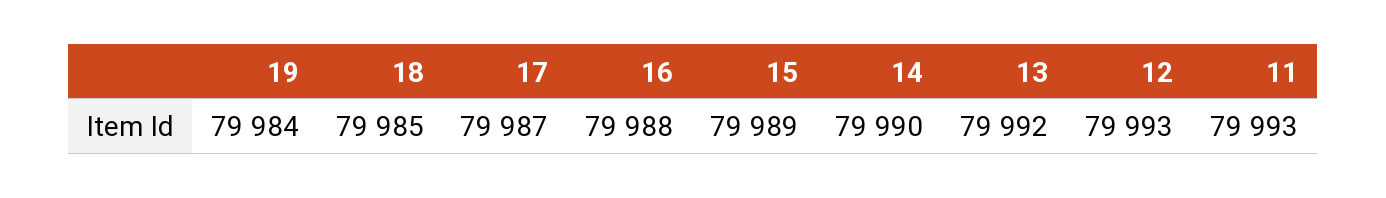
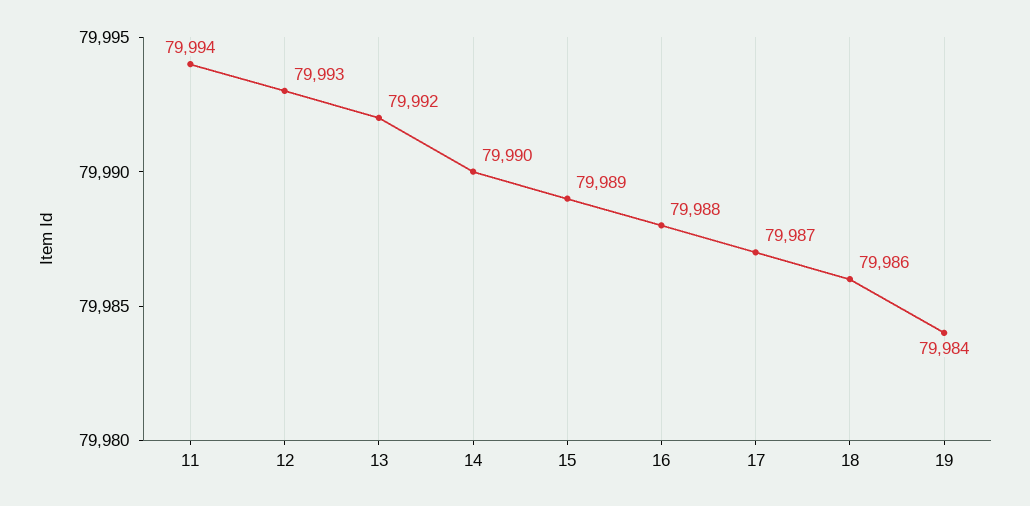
  {
    "19": 79984,
-   "18": 79985,
+   "18": 79986,
    "17": 79987,
    "16": 79988,
    "15": 79989,
    "14": 79990,
    "13": 79992,
    "12": 79993,
-   "11": 79993
+   "11": 79994
  }

